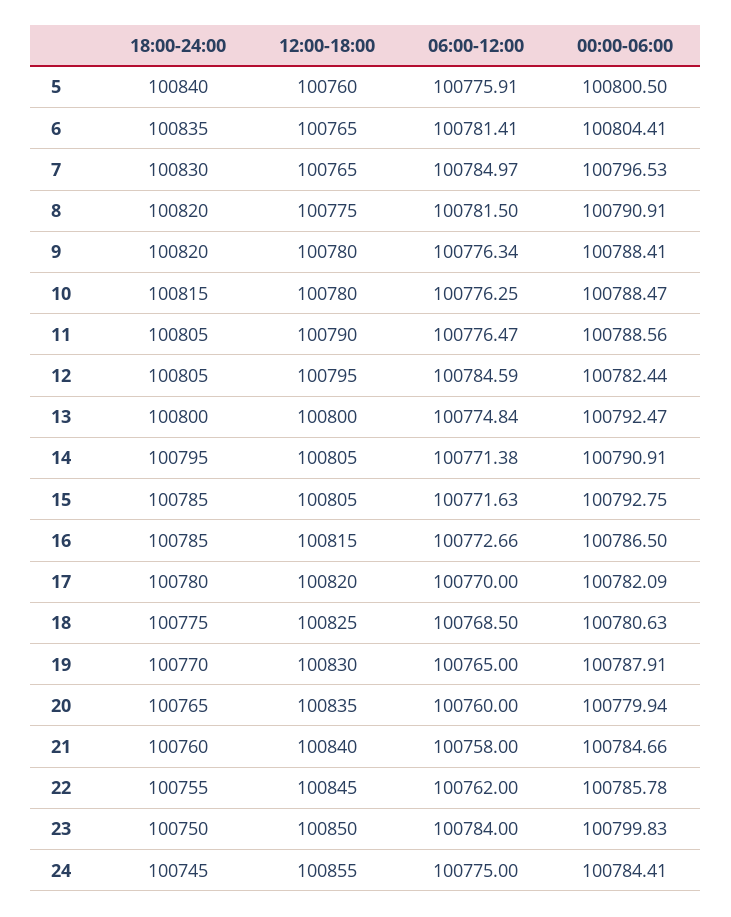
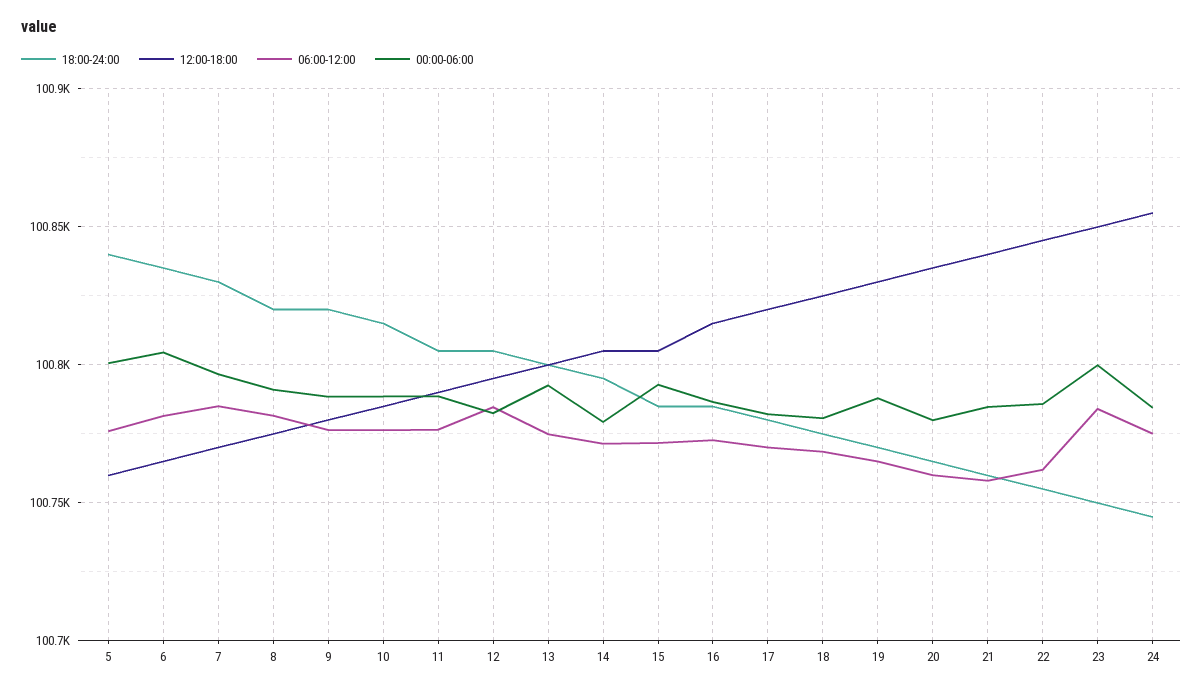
  {
    "18:00-24:00": {
      "5": 100840,
      "6": 100835,
      "7": 100830,
      "8": 100820,
      "9": 100820,
      "10": 100815,
      "11": 100805,
      "12": 100805,
      "13": 100800,
      "14": 100795,
      "15": 100785,
      "16": 100785,
      "17": 100780,
      "18": 100775,
      "19": 100770,
      "20": 100765,
      "21": 100760,
      "22": 100755,
      "23": 100750,
      "24": 100745
    },
    "12:00-18:00": {
      "5": 100760,
      "6": 100765,
-     "7": 100765,
+     "7": 100770,
      "8": 100775,
      "9": 100780,
-     "10": 100780,
+     "10": 100785,
      "11": 100790,
      "12": 100795,
      "13": 100800,
      "14": 100805,
      "15": 100805,
      "16": 100815,
      "17": 100820,
      "18": 100825,
      "19": 100830,
      "20": 100835,
      "21": 100840,
      "22": 100845,
      "23": 100850,
      "24": 100855
    },
    "06:00-12:00": {
      "5": 100775.91,
      "6": 100781.41,
      "7": 100784.97,
      "8": 100781.5,
      "9": 100776.34,
      "10": 100776.25,
      "11": 100776.47,
      "12": 100784.59,
      "13": 100774.84,
      "14": 100771.38,
      "15": 100771.63,
      "16": 100772.66,
      "17": 100770,
      "18": 100768.5,
      "19": 100765,
      "20": 100760,
      "21": 100758,
      "22": 100762,
      "23": 100784,
      "24": 100775
    },
    "00:00-06:00": {
      "5": 100800.5,
      "6": 100804.41,
      "7": 100796.53,
      "8": 100790.91,
      "9": 100788.41,
      "10": 100788.47,
      "11": 100788.56,
      "12": 100782.44,
      "13": 100792.47,
-     "14": 100790.91,
+     "14": 100780,
      "15": 100792.75,
      "16": 100786.5,
      "17": 100782.09,
      "18": 100780.63,
      "19": 100787.91,
      "20": 100779.94,
      "21": 100784.66,
      "22": 100785.78,
      "23": 100799.83,
      "24": 100784.41
    }
  }

